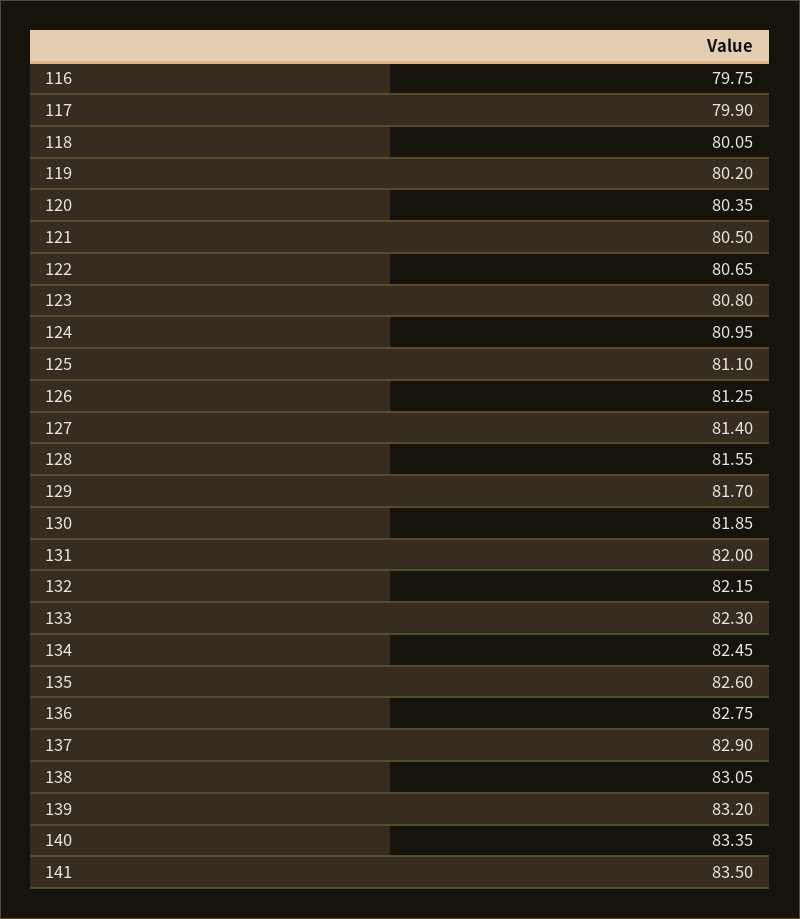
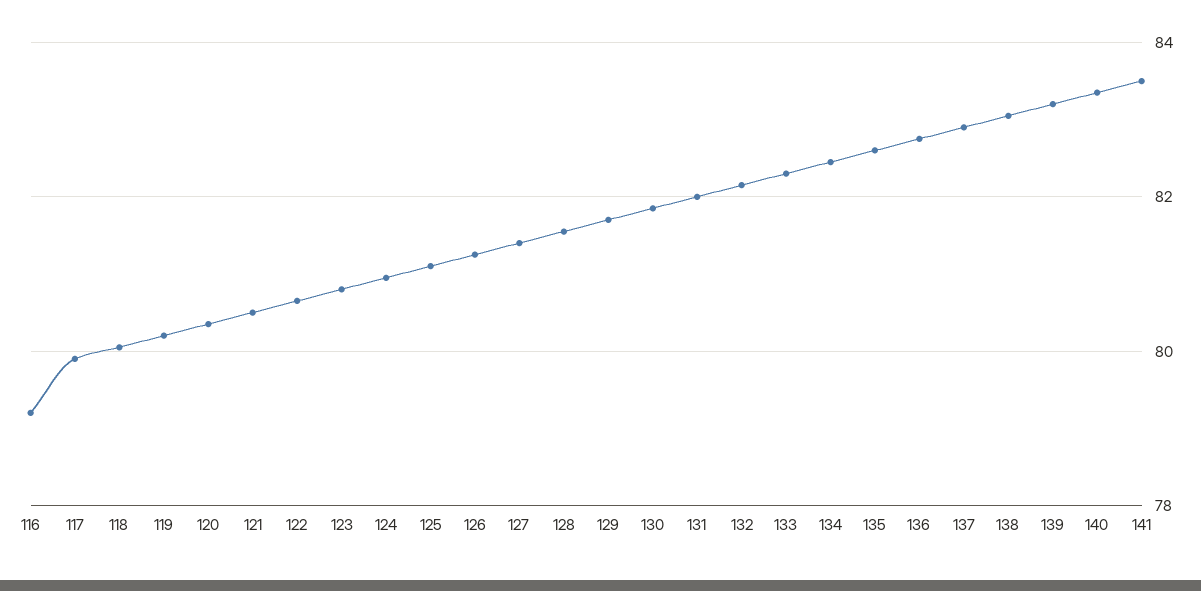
  {
-   "116": 79.75,
+   "116": 79.2,
    "117": 79.9,
    "118": 80.05,
    "119": 80.2,
    "120": 80.35,
    "121": 80.5,
    "122": 80.65,
    "123": 80.8,
    "124": 80.95,
    "125": 81.1,
    "126": 81.25,
    "127": 81.4,
    "128": 81.55,
    "129": 81.7,
    "130": 81.85,
    "131": 82,
    "132": 82.15,
    "133": 82.3,
    "134": 82.45,
    "135": 82.6,
    "136": 82.75,
    "137": 82.9,
    "138": 83.05,
    "139": 83.2,
    "140": 83.35,
    "141": 83.5
  }

